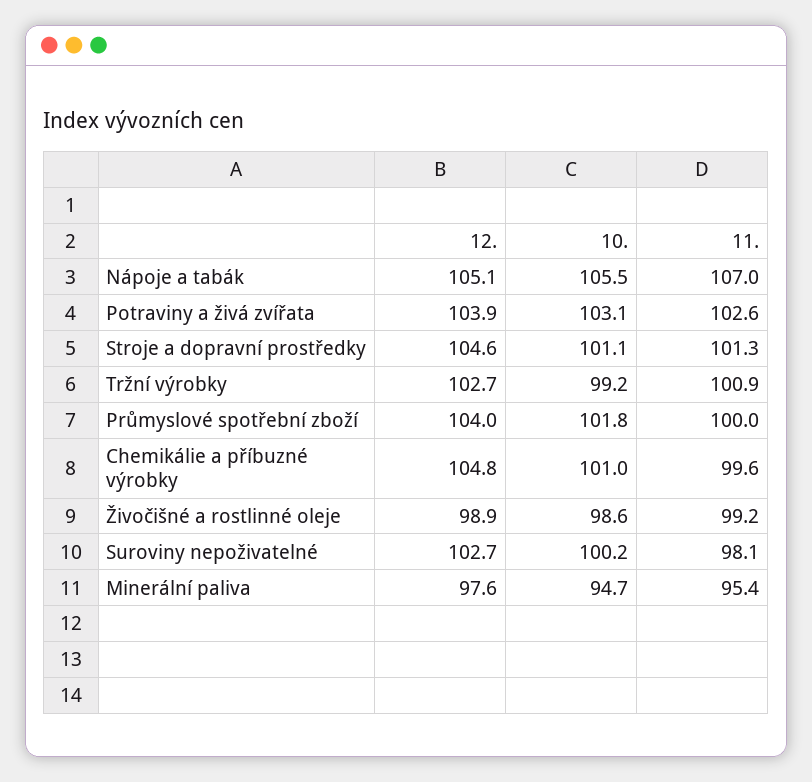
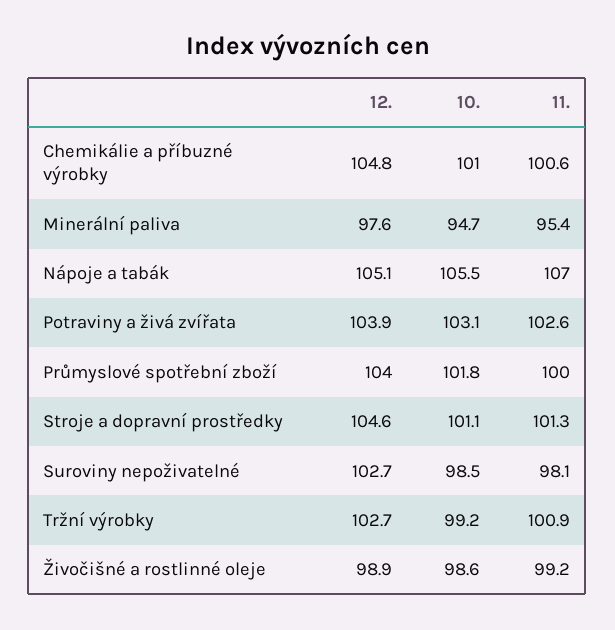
  {
    "12.": {
      "Nápoje a tabák": 105.1,
      "Potraviny a živá zvířata": 103.9,
      "Stroje a dopravní prostředky": 104.6,
      "Tržní výrobky": 102.7,
      "Průmyslové spotřební zboží": 104,
      "Chemikálie a příbuzné výrobky": 104.8,
      "Živočišné a rostlinné oleje": 98.9,
      "Suroviny nepoživatelné": 102.7,
      "Minerální paliva": 97.6
    },
    "10.": {
      "Nápoje a tabák": 105.5,
      "Potraviny a živá zvířata": 103.1,
      "Stroje a dopravní prostředky": 101.1,
      "Tržní výrobky": 99.2,
      "Průmyslové spotřební zboží": 101.8,
      "Chemikálie a příbuzné výrobky": 101,
      "Živočišné a rostlinné oleje": 98.6,
-     "Suroviny nepoživatelné": 100.2,
+     "Suroviny nepoživatelné": 98.5,
      "Minerální paliva": 94.7
    },
    "11.": {
      "Nápoje a tabák": 107,
      "Potraviny a živá zvířata": 102.6,
      "Stroje a dopravní prostředky": 101.3,
      "Tržní výrobky": 100.9,
      "Průmyslové spotřební zboží": 100,
-     "Chemikálie a příbuzné výrobky": 99.6,
+     "Chemikálie a příbuzné výrobky": 100.6,
      "Živočišné a rostlinné oleje": 99.2,
      "Suroviny nepoživatelné": 98.1,
      "Minerální paliva": 95.4
    }
  }

